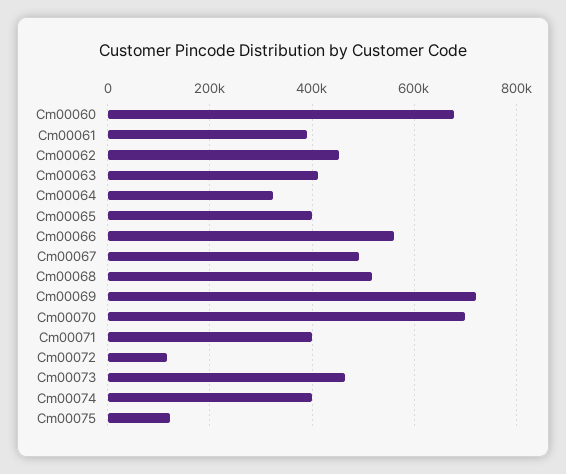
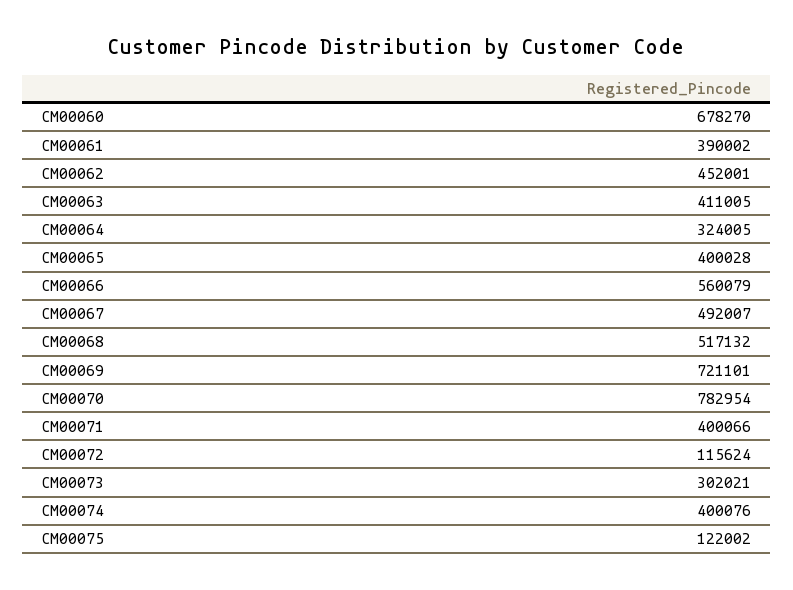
  {
    "Cm00060": 678270,
    "Cm00061": 390002,
    "Cm00062": 452001,
    "Cm00063": 411005,
    "Cm00064": 324005,
    "Cm00065": 400028,
    "Cm00066": 560079,
    "Cm00067": 492007,
    "Cm00068": 517132,
    "Cm00069": 721101,
-   "Cm00070": 700000,
+   "Cm00070": 782954,
    "Cm00071": 400066,
    "Cm00072": 115624,
-   "Cm00073": 460000,
+   "Cm00073": 302021,
    "Cm00074": 400076,
    "Cm00075": 122002
  }

